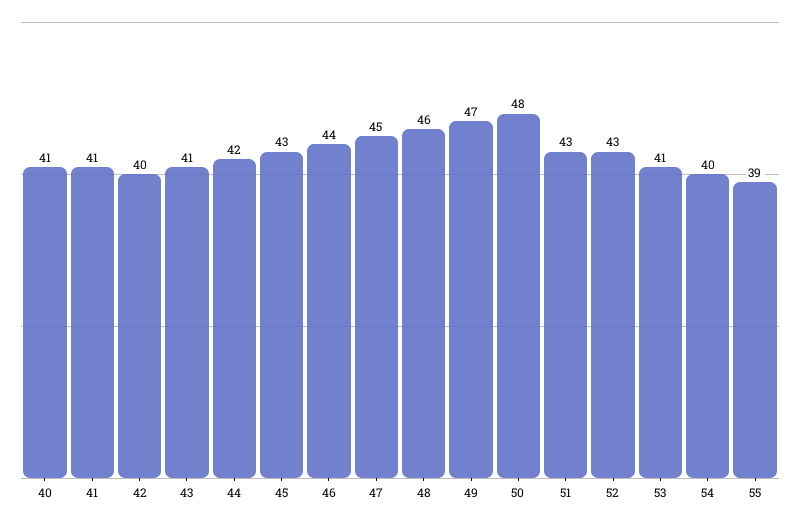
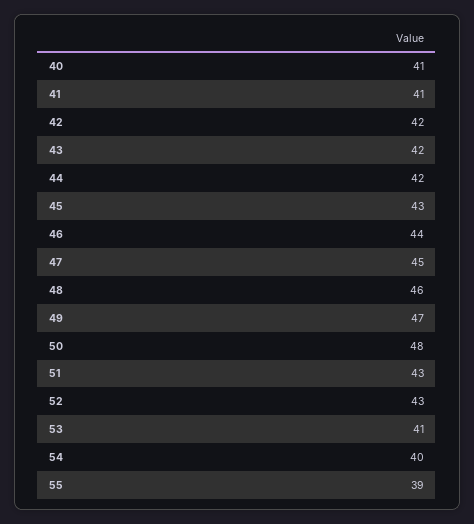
  {
    "40": 41,
    "41": 41,
-   "42": 40,
+   "42": 42,
-   "43": 41,
+   "43": 42,
    "44": 42,
    "45": 43,
    "46": 44,
    "47": 45,
    "48": 46,
    "49": 47,
    "50": 48,
    "51": 43,
    "52": 43,
    "53": 41,
    "54": 40,
    "55": 39
  }

